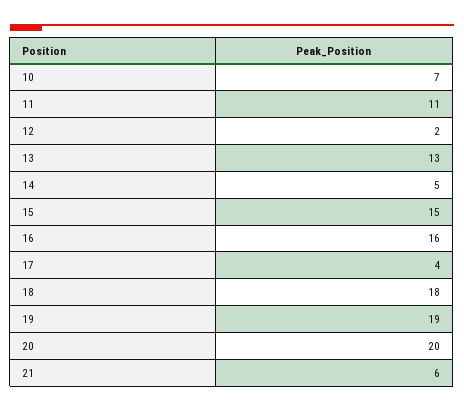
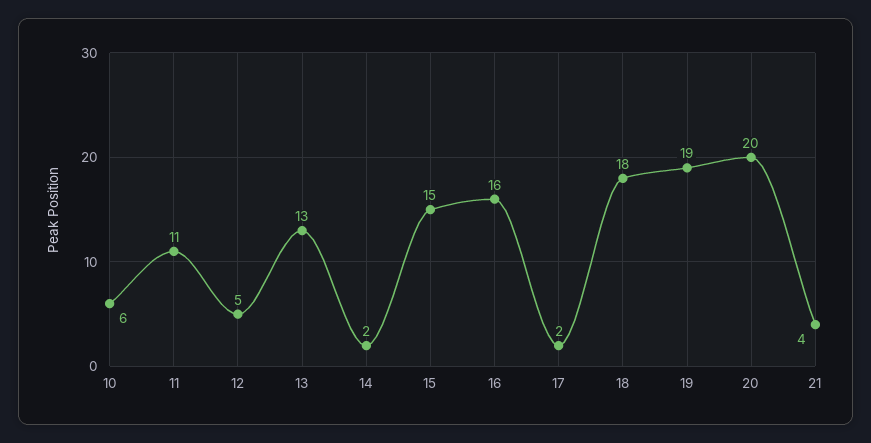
  {
-   "10": 7,
+   "10": 6,
    "11": 11,
-   "12": 2,
+   "12": 5,
    "13": 13,
-   "14": 5,
+   "14": 2,
    "15": 15,
    "16": 16,
-   "17": 4,
+   "17": 2,
    "18": 18,
    "19": 19,
    "20": 20,
-   "21": 6
+   "21": 4
  }

